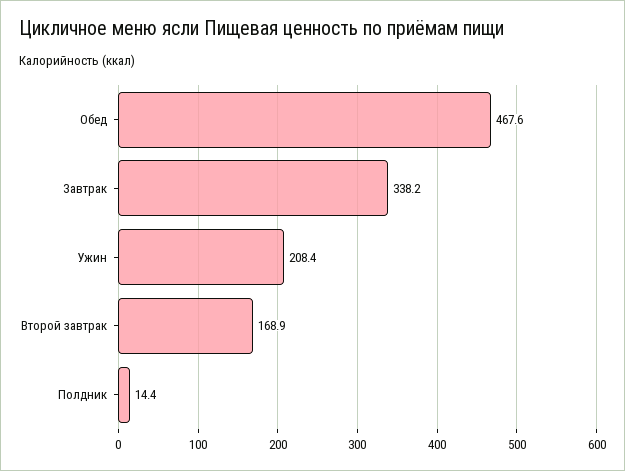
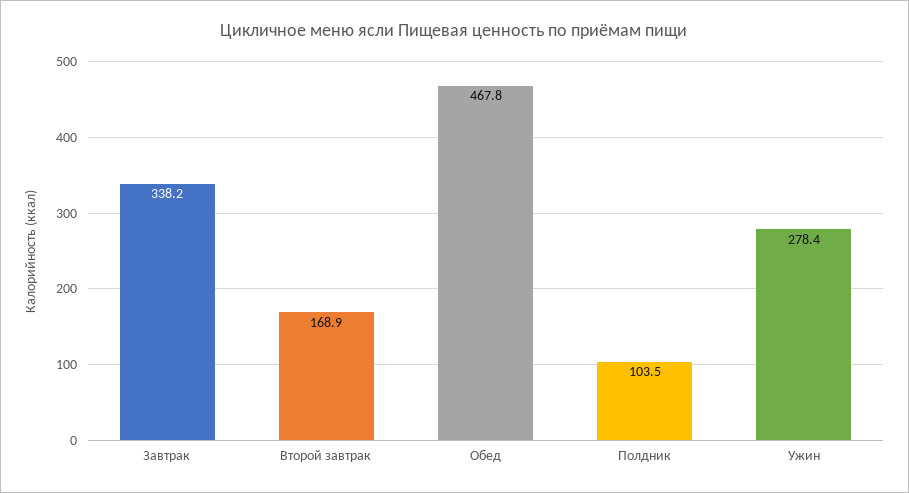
  {
-   "Обед": 467.6,
+   "Обед": 467.8,
    "Завтрак": 338.2,
-   "Ужин": 208.4,
+   "Ужин": 278.4,
    "Второй завтрак": 168.9,
-   "Полдник": 14.4
+   "Полдник": 103.5
  }

